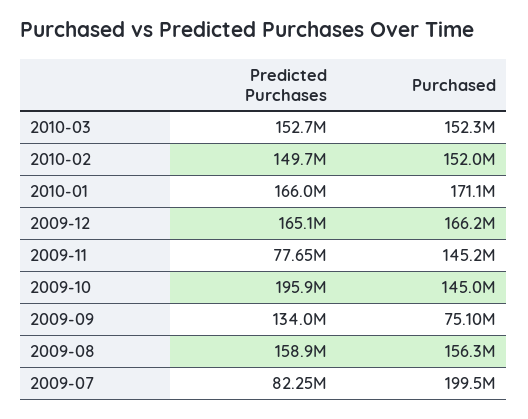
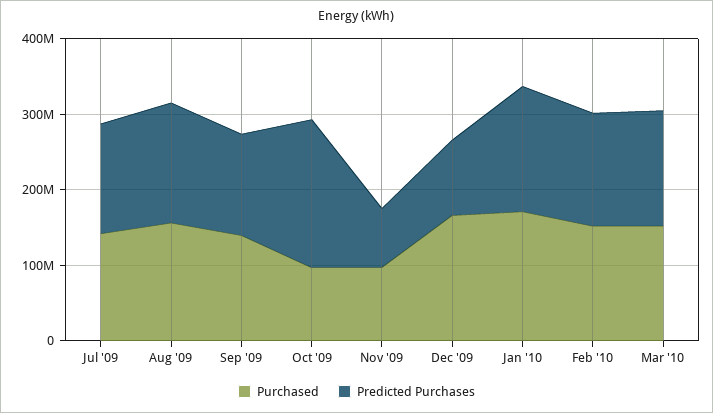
  {
    "Predicted Purchases": {
      "2010-03": 152700000,
      "2010-02": 149700000,
      "2010-01": 166000000,
-     "2009-12": 165100000,
+     "2009-12": 100000000,
      "2009-11": 77650000,
      "2009-10": 195900000,
      "2009-09": 134000000,
      "2009-08": 158900000,
-     "2009-07": 82250000
+     "2009-07": 140000000
    },
    "Purchased": {
      "2010-03": 152300000,
      "2010-02": 152000000,
      "2010-01": 171100000,
      "2009-12": 166200000,
-     "2009-11": 145200000,
+     "2009-11": 100000000,
-     "2009-10": 145000000,
+     "2009-10": 100000000,
-     "2009-09": 75100000,
+     "2009-09": 140000000,
      "2009-08": 156300000,
-     "2009-07": 199500000
+     "2009-07": 140000000
    }
  }

